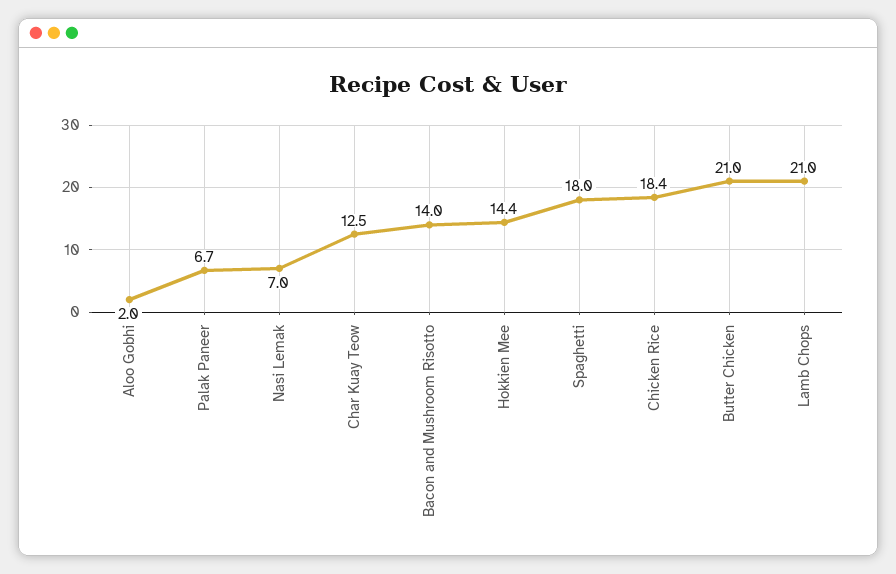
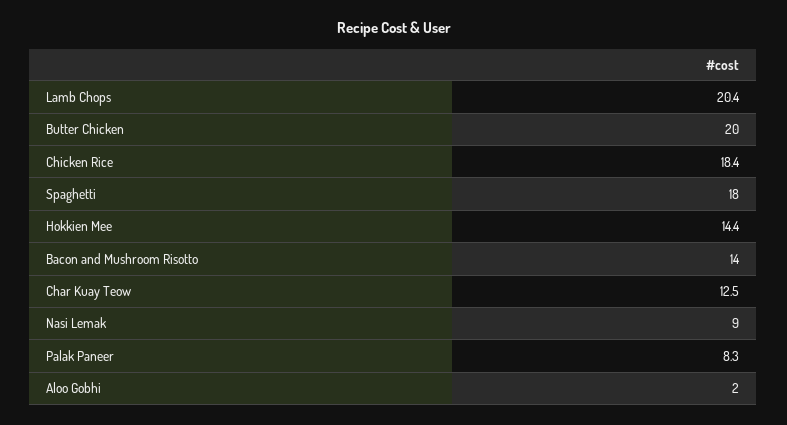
  {
    "Aloo Gobhi": 2,
-   "Palak Paneer": 6.7,
+   "Palak Paneer": 8.3,
-   "Nasi Lemak": 7,
+   "Nasi Lemak": 9,
    "Char Kuay Teow": 12.5,
    "Bacon and Mushroom Risotto": 14,
    "Hokkien Mee": 14.4,
    "Spaghetti": 18,
    "Chicken Rice": 18.4,
-   "Butter Chicken": 21,
+   "Butter Chicken": 20,
-   "Lamb Chops": 21
+   "Lamb Chops": 20.4
  }

